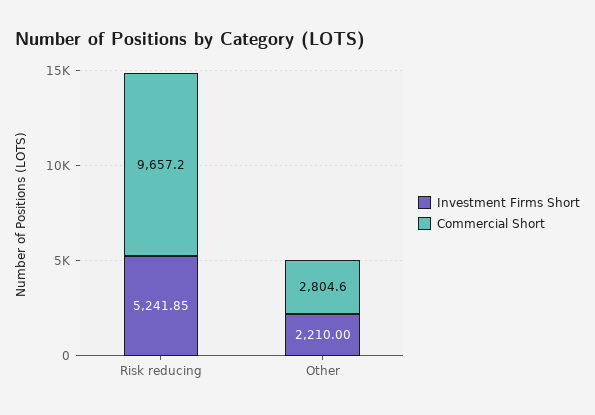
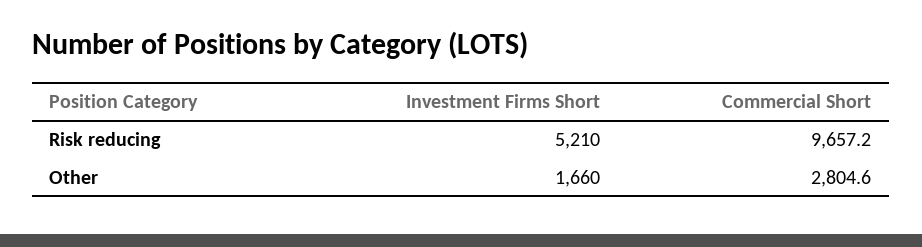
  {
    "Investment Firms Short": {
-     "Risk reducing": 5241.85,
+     "Risk reducing": 5210,
-     "Other": 2210
+     "Other": 1660
    },
    "Commercial Short": {
      "Risk reducing": 9657.2,
      "Other": 2804.6
    }
  }

